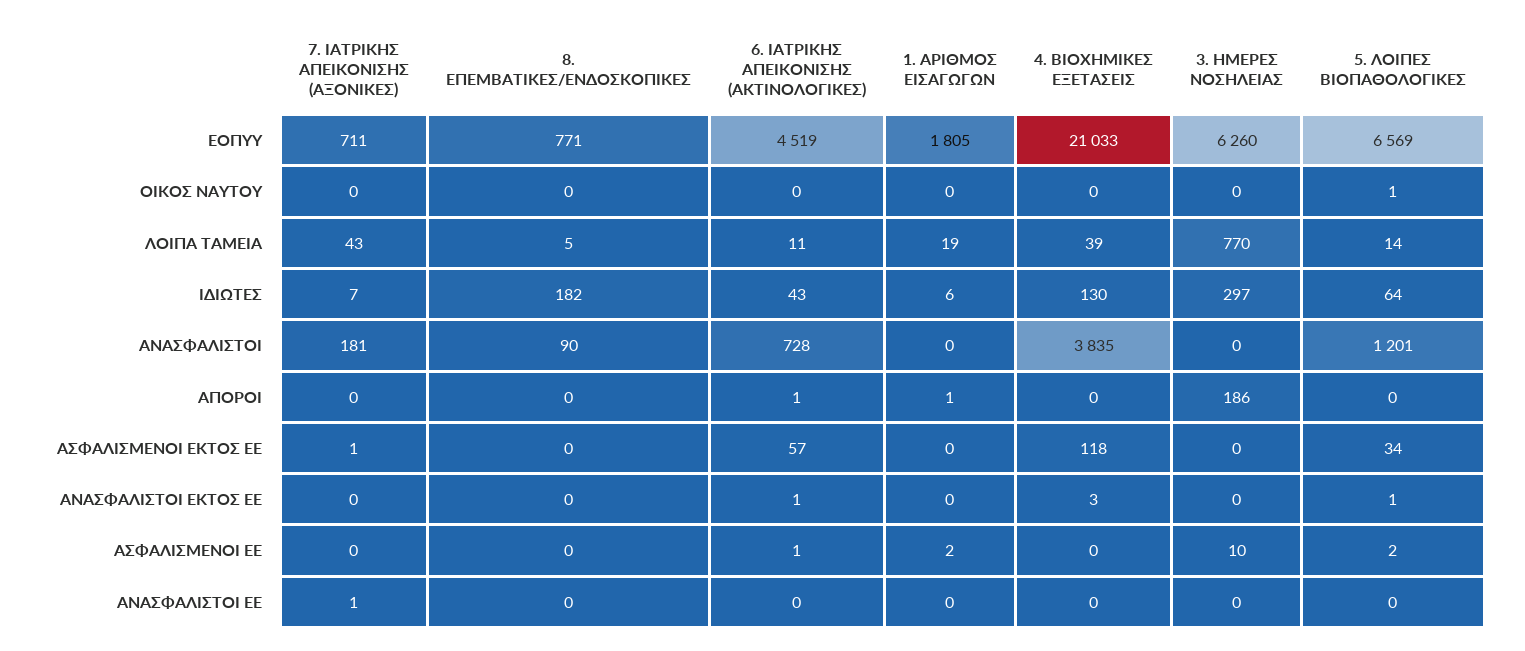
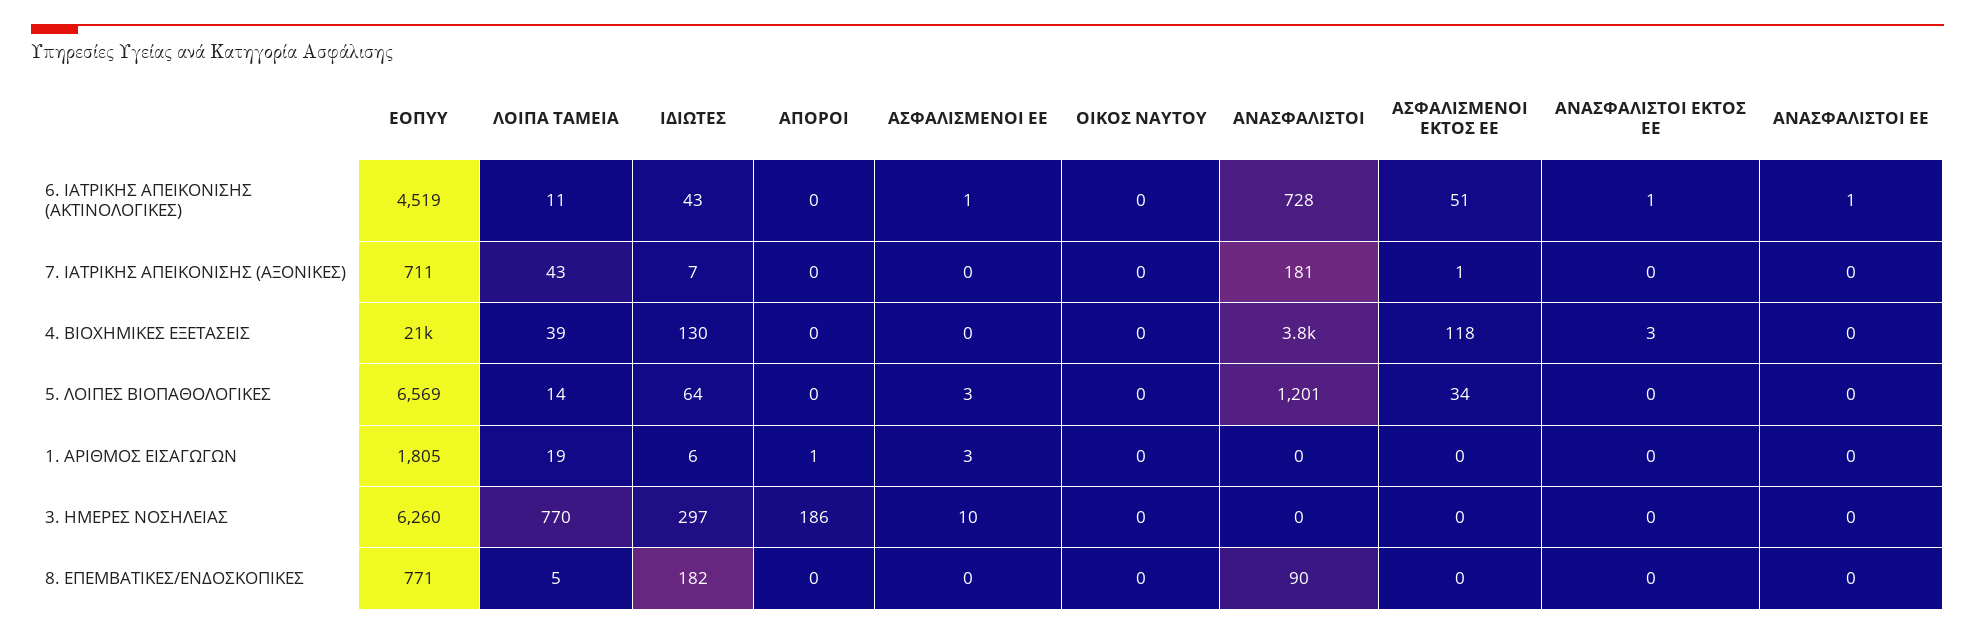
  {
    "7. ΙΑΤΡΙΚΗΣ ΑΠΕΙΚΟΝΙΣΗΣ (ΑΞΟΝΙΚΕΣ)": {
      "ΕΟΠΥΥ": 711,
      "ΟΙΚΟΣ ΝΑΥΤΟΥ": 0,
      "ΛΟΙΠΑ ΤΑΜΕΙΑ": 43,
      "ΙΔΙΩΤΕΣ": 7,
      "ΑΝΑΣΦΑΛΙΣΤΟΙ": 181,
      "ΑΠΟΡΟΙ": 0,
      "ΑΣΦΑΛΙΣΜΕΝΟΙ ΕΚΤΟΣ ΕΕ": 1,
      "ΑΝΑΣΦΑΛΙΣΤΟΙ ΕΚΤΟΣ ΕΕ": 0,
      "ΑΣΦΑΛΙΣΜΕΝΟΙ ΕΕ": 0,
-     "ΑΝΑΣΦΑΛΙΣΤΟΙ ΕΕ": 1
+     "ΑΝΑΣΦΑΛΙΣΤΟΙ ΕΕ": 0
    },
    "8. ΕΠΕΜΒΑΤΙΚΕΣ/ΕΝΔΟΣΚΟΠΙΚΕΣ": {
      "ΕΟΠΥΥ": 771,
      "ΟΙΚΟΣ ΝΑΥΤΟΥ": 0,
      "ΛΟΙΠΑ ΤΑΜΕΙΑ": 5,
      "ΙΔΙΩΤΕΣ": 182,
      "ΑΝΑΣΦΑΛΙΣΤΟΙ": 90,
      "ΑΠΟΡΟΙ": 0,
      "ΑΣΦΑΛΙΣΜΕΝΟΙ ΕΚΤΟΣ ΕΕ": 0,
      "ΑΝΑΣΦΑΛΙΣΤΟΙ ΕΚΤΟΣ ΕΕ": 0,
      "ΑΣΦΑΛΙΣΜΕΝΟΙ ΕΕ": 0,
      "ΑΝΑΣΦΑΛΙΣΤΟΙ ΕΕ": 0
    },
    "6. ΙΑΤΡΙΚΗΣ ΑΠΕΙΚΟΝΙΣΗΣ (ΑΚΤΙΝΟΛΟΓΙΚΕΣ)": {
      "ΕΟΠΥΥ": 4519,
      "ΟΙΚΟΣ ΝΑΥΤΟΥ": 0,
      "ΛΟΙΠΑ ΤΑΜΕΙΑ": 11,
      "ΙΔΙΩΤΕΣ": 43,
      "ΑΝΑΣΦΑΛΙΣΤΟΙ": 728,
-     "ΑΠΟΡΟΙ": 1,
+     "ΑΠΟΡΟΙ": 0,
-     "ΑΣΦΑΛΙΣΜΕΝΟΙ ΕΚΤΟΣ ΕΕ": 57,
+     "ΑΣΦΑΛΙΣΜΕΝΟΙ ΕΚΤΟΣ ΕΕ": 51,
      "ΑΝΑΣΦΑΛΙΣΤΟΙ ΕΚΤΟΣ ΕΕ": 1,
      "ΑΣΦΑΛΙΣΜΕΝΟΙ ΕΕ": 1,
-     "ΑΝΑΣΦΑΛΙΣΤΟΙ ΕΕ": 0
+     "ΑΝΑΣΦΑΛΙΣΤΟΙ ΕΕ": 1
    },
    "1. ΑΡΙΘΜΟΣ ΕΙΣΑΓΩΓΩΝ": {
      "ΕΟΠΥΥ": 1805,
      "ΟΙΚΟΣ ΝΑΥΤΟΥ": 0,
      "ΛΟΙΠΑ ΤΑΜΕΙΑ": 19,
      "ΙΔΙΩΤΕΣ": 6,
      "ΑΝΑΣΦΑΛΙΣΤΟΙ": 0,
      "ΑΠΟΡΟΙ": 1,
      "ΑΣΦΑΛΙΣΜΕΝΟΙ ΕΚΤΟΣ ΕΕ": 0,
      "ΑΝΑΣΦΑΛΙΣΤΟΙ ΕΚΤΟΣ ΕΕ": 0,
-     "ΑΣΦΑΛΙΣΜΕΝΟΙ ΕΕ": 2,
+     "ΑΣΦΑΛΙΣΜΕΝΟΙ ΕΕ": 3,
      "ΑΝΑΣΦΑΛΙΣΤΟΙ ΕΕ": 0
    },
    "4. ΒΙΟΧΗΜΙΚΕΣ ΕΞΕΤΑΣΕΙΣ": {
      "ΕΟΠΥΥ": 21033,
      "ΟΙΚΟΣ ΝΑΥΤΟΥ": 0,
      "ΛΟΙΠΑ ΤΑΜΕΙΑ": 39,
      "ΙΔΙΩΤΕΣ": 130,
      "ΑΝΑΣΦΑΛΙΣΤΟΙ": 3835,
      "ΑΠΟΡΟΙ": 0,
      "ΑΣΦΑΛΙΣΜΕΝΟΙ ΕΚΤΟΣ ΕΕ": 118,
      "ΑΝΑΣΦΑΛΙΣΤΟΙ ΕΚΤΟΣ ΕΕ": 3,
      "ΑΣΦΑΛΙΣΜΕΝΟΙ ΕΕ": 0,
      "ΑΝΑΣΦΑΛΙΣΤΟΙ ΕΕ": 0
    },
    "3. ΗΜΕΡΕΣ ΝΟΣΗΛΕΙΑΣ": {
      "ΕΟΠΥΥ": 6260,
      "ΟΙΚΟΣ ΝΑΥΤΟΥ": 0,
      "ΛΟΙΠΑ ΤΑΜΕΙΑ": 770,
      "ΙΔΙΩΤΕΣ": 297,
      "ΑΝΑΣΦΑΛΙΣΤΟΙ": 0,
      "ΑΠΟΡΟΙ": 186,
      "ΑΣΦΑΛΙΣΜΕΝΟΙ ΕΚΤΟΣ ΕΕ": 0,
      "ΑΝΑΣΦΑΛΙΣΤΟΙ ΕΚΤΟΣ ΕΕ": 0,
      "ΑΣΦΑΛΙΣΜΕΝΟΙ ΕΕ": 10,
      "ΑΝΑΣΦΑΛΙΣΤΟΙ ΕΕ": 0
    },
    "5. ΛΟΙΠΕΣ ΒΙΟΠΑΘΟΛΟΓΙΚΕΣ": {
      "ΕΟΠΥΥ": 6569,
-     "ΟΙΚΟΣ ΝΑΥΤΟΥ": 1,
+     "ΟΙΚΟΣ ΝΑΥΤΟΥ": 0,
      "ΛΟΙΠΑ ΤΑΜΕΙΑ": 14,
      "ΙΔΙΩΤΕΣ": 64,
      "ΑΝΑΣΦΑΛΙΣΤΟΙ": 1201,
      "ΑΠΟΡΟΙ": 0,
      "ΑΣΦΑΛΙΣΜΕΝΟΙ ΕΚΤΟΣ ΕΕ": 34,
-     "ΑΝΑΣΦΑΛΙΣΤΟΙ ΕΚΤΟΣ ΕΕ": 1,
+     "ΑΝΑΣΦΑΛΙΣΤΟΙ ΕΚΤΟΣ ΕΕ": 0,
-     "ΑΣΦΑΛΙΣΜΕΝΟΙ ΕΕ": 2,
+     "ΑΣΦΑΛΙΣΜΕΝΟΙ ΕΕ": 3,
      "ΑΝΑΣΦΑΛΙΣΤΟΙ ΕΕ": 0
    }
  }

